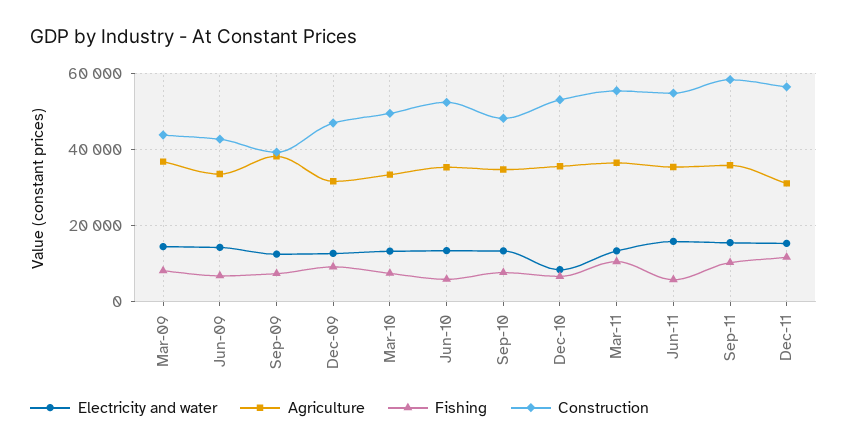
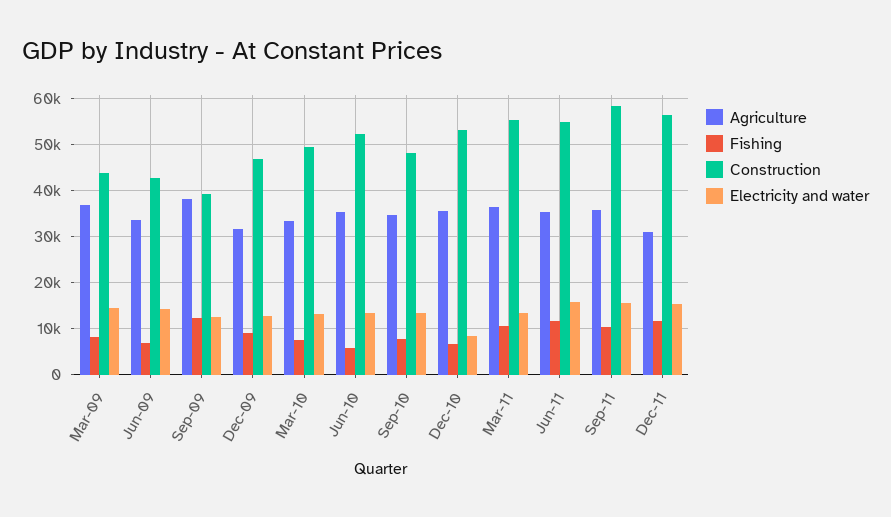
  {
    "Electricity and water": {
      "Mar-09": 14000,
      "Jun-09": 14000,
      "Sep-09": 12000,
      "Dec-09": 12000,
      "Mar-10": 14000,
      "Jun-10": 14000,
      "Sep-10": 14000,
      "Dec-10": 8000,
      "Mar-11": 14000,
      "Jun-11": 16000,
      "Sep-11": 16000,
      "Dec-11": 16000
    },
    "Agriculture": {
      "Mar-09": 36000,
      "Jun-09": 34000,
      "Sep-09": 38000,
      "Dec-09": 32000,
      "Mar-10": 34000,
      "Jun-10": 36000,
      "Sep-10": 34000,
      "Dec-10": 36000,
      "Mar-11": 36000,
      "Jun-11": 36000,
      "Sep-11": 36000,
      "Dec-11": 32000
    },
    "Fishing": {
      "Mar-09": 8000,
      "Jun-09": 6000,
-     "Sep-09": 8000,
+     "Sep-09": 12000,
      "Dec-09": 10000,
      "Mar-10": 8000,
      "Jun-10": 6000,
      "Sep-10": 8000,
      "Dec-10": 6000,
      "Mar-11": 10000,
-     "Jun-11": 6000,
+     "Jun-11": 12000,
      "Sep-11": 10000,
      "Dec-11": 12000
    },
    "Construction": {
      "Mar-09": 44000,
      "Jun-09": 42000,
      "Sep-09": 40000,
      "Dec-09": 46000,
      "Mar-10": 50000,
      "Jun-10": 52000,
      "Sep-10": 48000,
      "Dec-10": 54000,
      "Mar-11": 56000,
      "Jun-11": 54000,
      "Sep-11": 58000,
      "Dec-11": 56000
    }
  }

